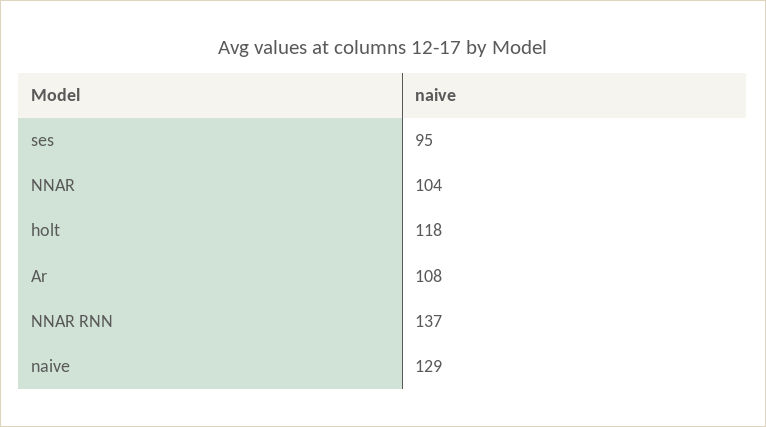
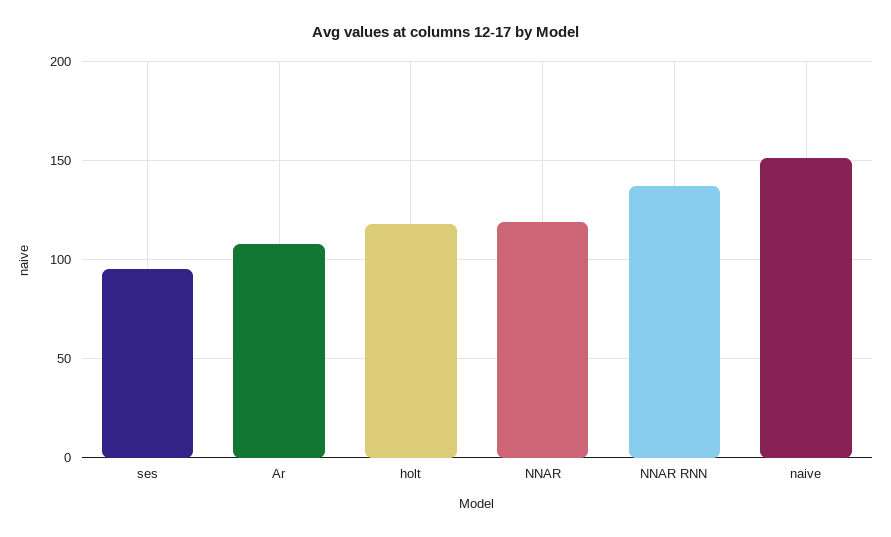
  {
    "ses": 95,
-   "NNAR": 104,
+   "NNAR": 120,
    "holt": 118,
    "Ar": 108,
    "NNAR RNN": 137,
-   "naive": 129
+   "naive": 150
  }

